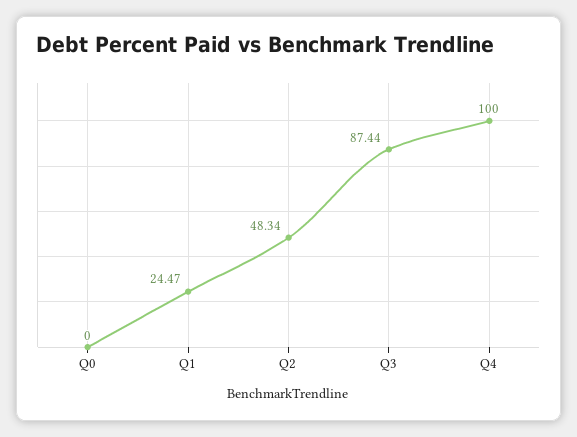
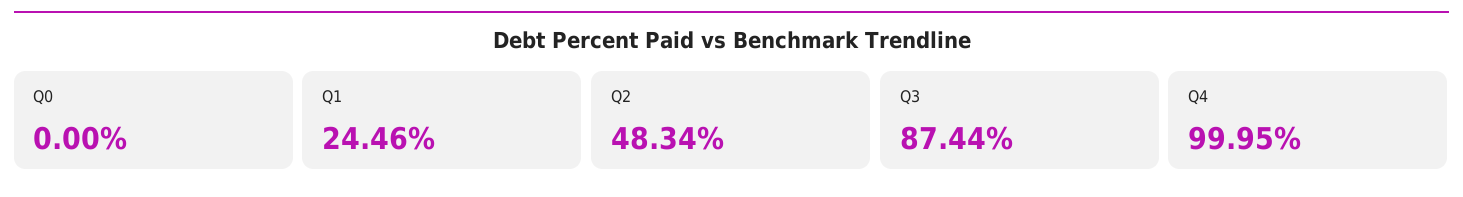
  {
    "Q0": 0,
-   "Q1": 24.47,
+   "Q1": 24.46,
    "Q2": 48.34,
    "Q3": 87.44,
-   "Q4": 100
+   "Q4": 99.95
  }

